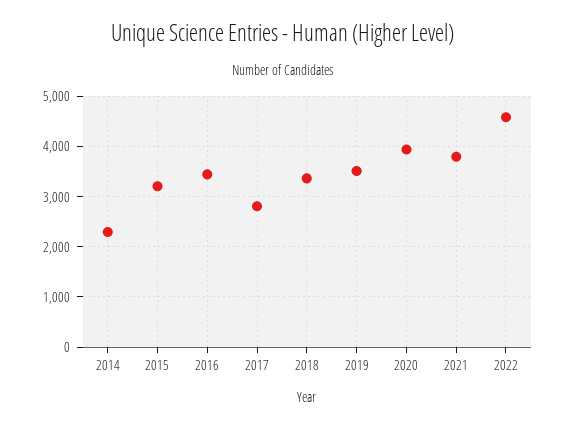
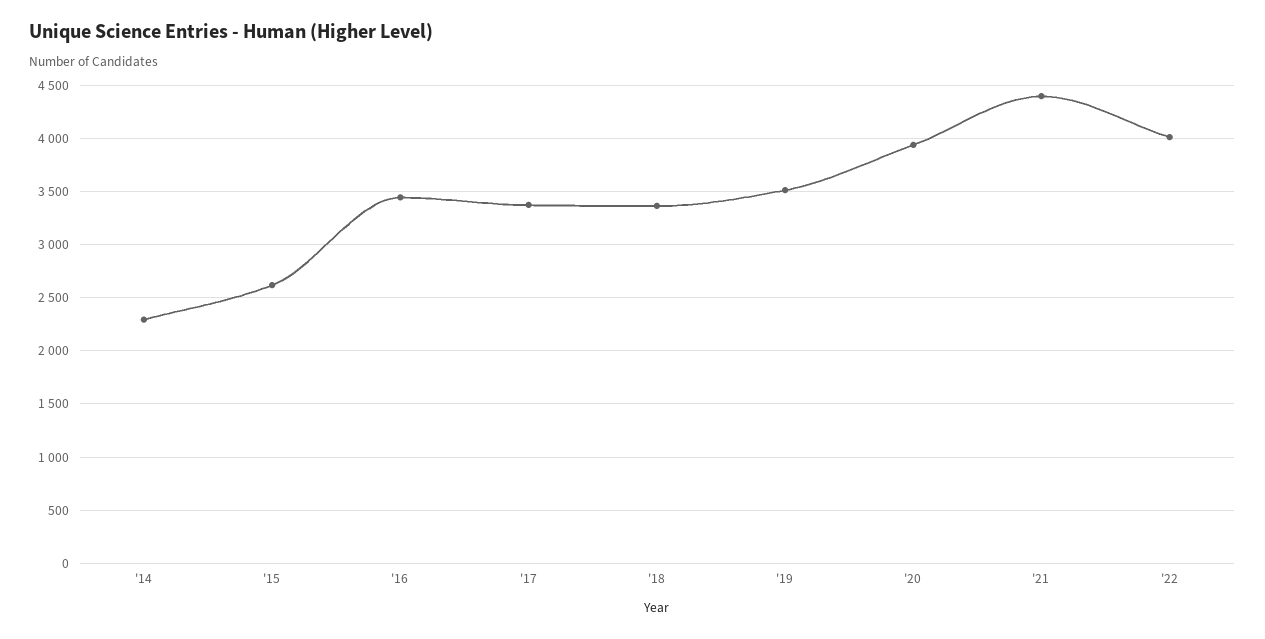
  {
    "2014": 2300,
-   "2015": 3200,
+   "2015": 2600,
    "2016": 3400,
-   "2017": 2800,
+   "2017": 3400,
    "2018": 3400,
    "2019": 3500,
    "2020": 3900,
-   "2021": 3800,
+   "2021": 4400,
-   "2022": 4600
+   "2022": 4000
  }

